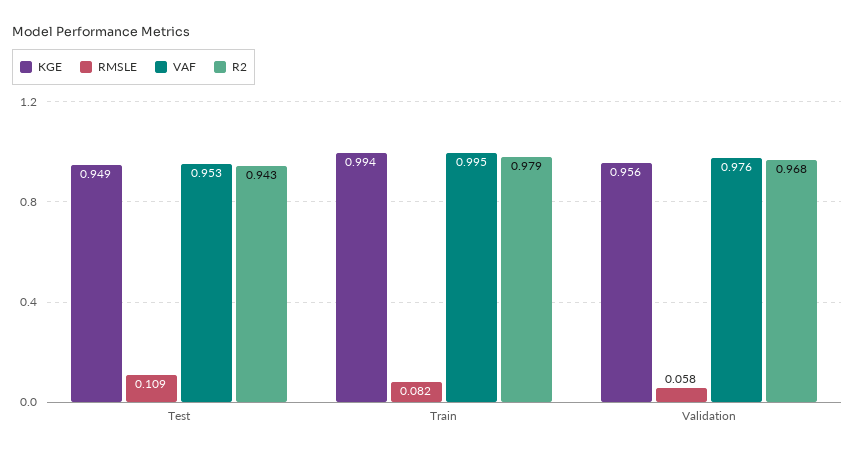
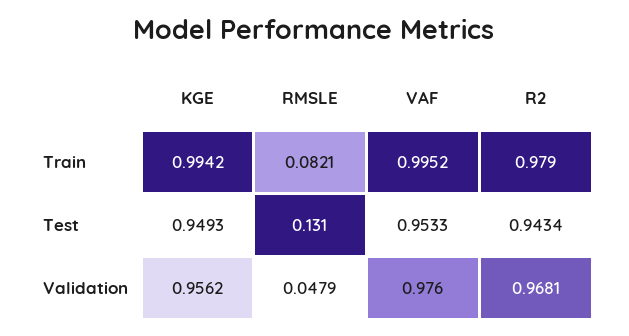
  {
    "KGE": {
      "Test": 0.9493,
      "Train": 0.9942,
      "Validation": 0.9562
    },
    "RMSLE": {
-     "Test": 0.109,
+     "Test": 0.131,
      "Train": 0.0821,
-     "Validation": 0.058
+     "Validation": 0.0479
    },
    "VAF": {
      "Test": 0.9533,
      "Train": 0.9952,
      "Validation": 0.976
    },
    "R2": {
      "Test": 0.9434,
      "Train": 0.979,
      "Validation": 0.9681
    }
  }

